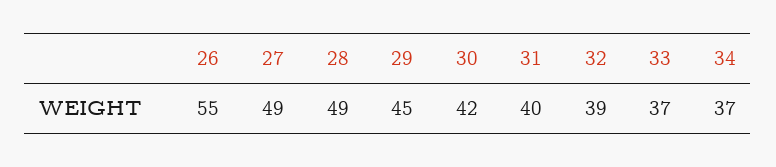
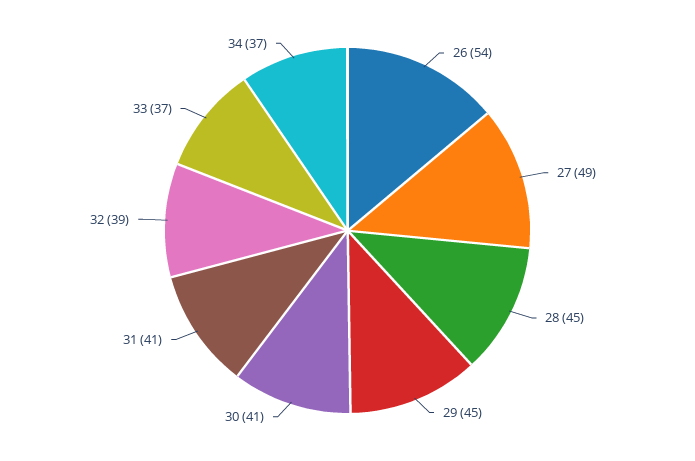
  {
-   "26": 55,
+   "26": 54,
    "27": 49,
-   "28": 49,
+   "28": 45,
    "29": 45,
-   "30": 42,
+   "30": 41,
-   "31": 40,
+   "31": 41,
    "32": 39,
    "33": 37,
    "34": 37
  }

